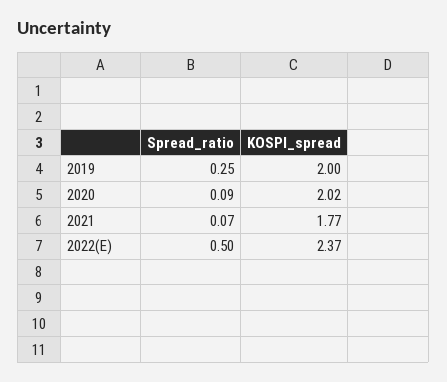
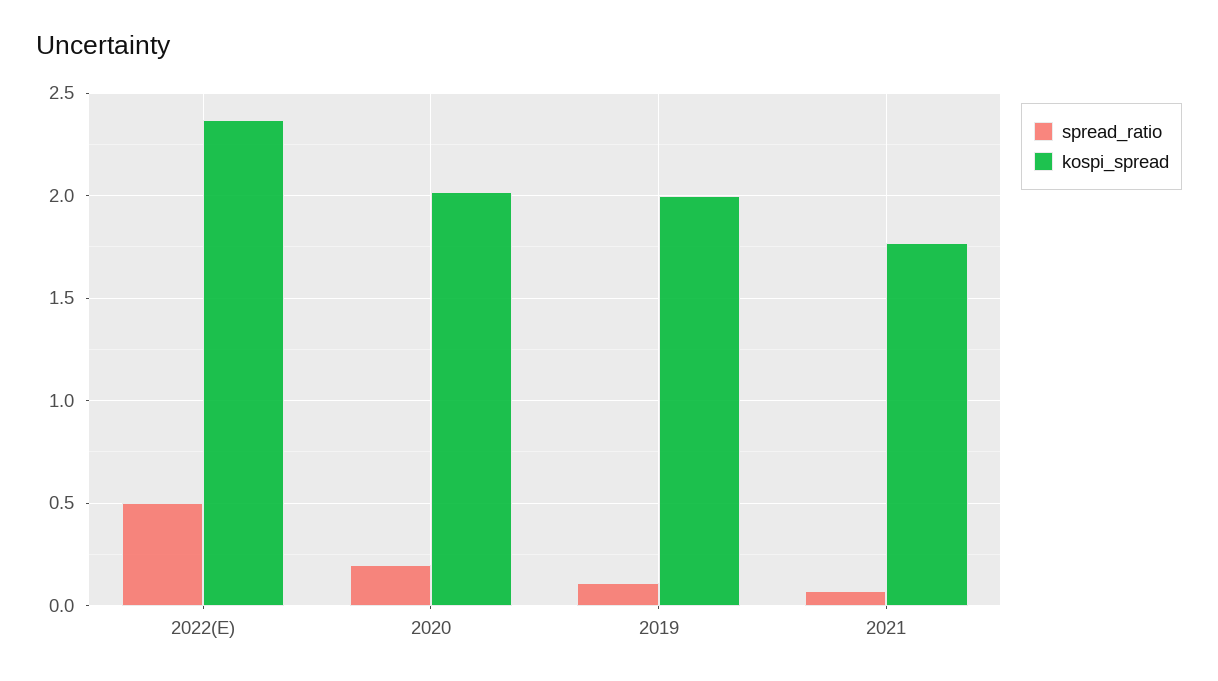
  {
    "Spread_ratio": {
-     "2019": 0.25,
+     "2019": 0.1,
-     "2020": 0.09,
+     "2020": 0.2,
      "2021": 0.07,
      "2022(E)": 0.5
    },
    "KOSPI_spread": {
      "2019": 2,
      "2020": 2.02,
      "2021": 1.77,
      "2022(E)": 2.37
    }
  }

